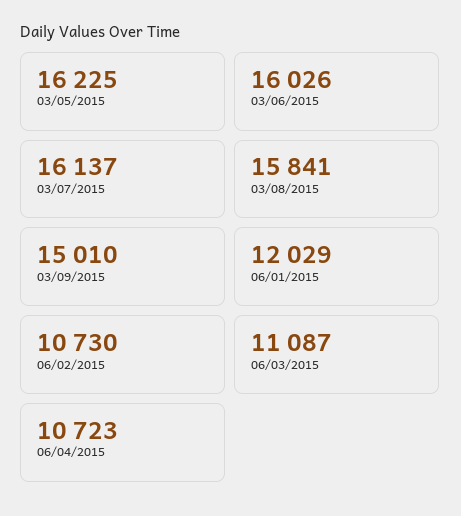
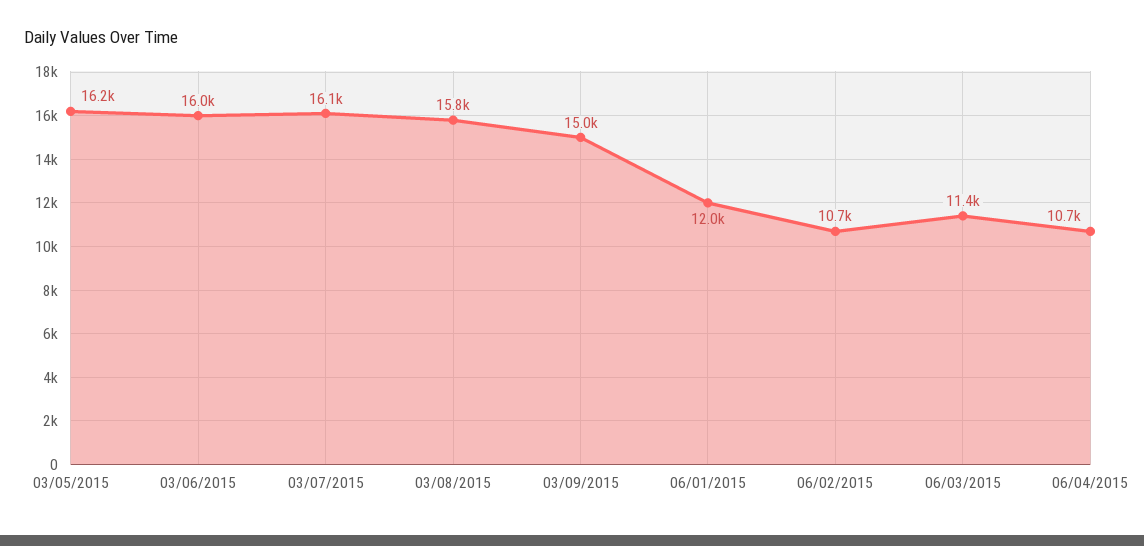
  {
    "03/05/2015": 16225,
    "03/06/2015": 16026,
    "03/07/2015": 16137,
    "03/08/2015": 15841,
    "03/09/2015": 15010,
    "06/01/2015": 12029,
    "06/02/2015": 10730,
-   "06/03/2015": 11087,
+   "06/03/2015": 11400,
    "06/04/2015": 10723
  }

